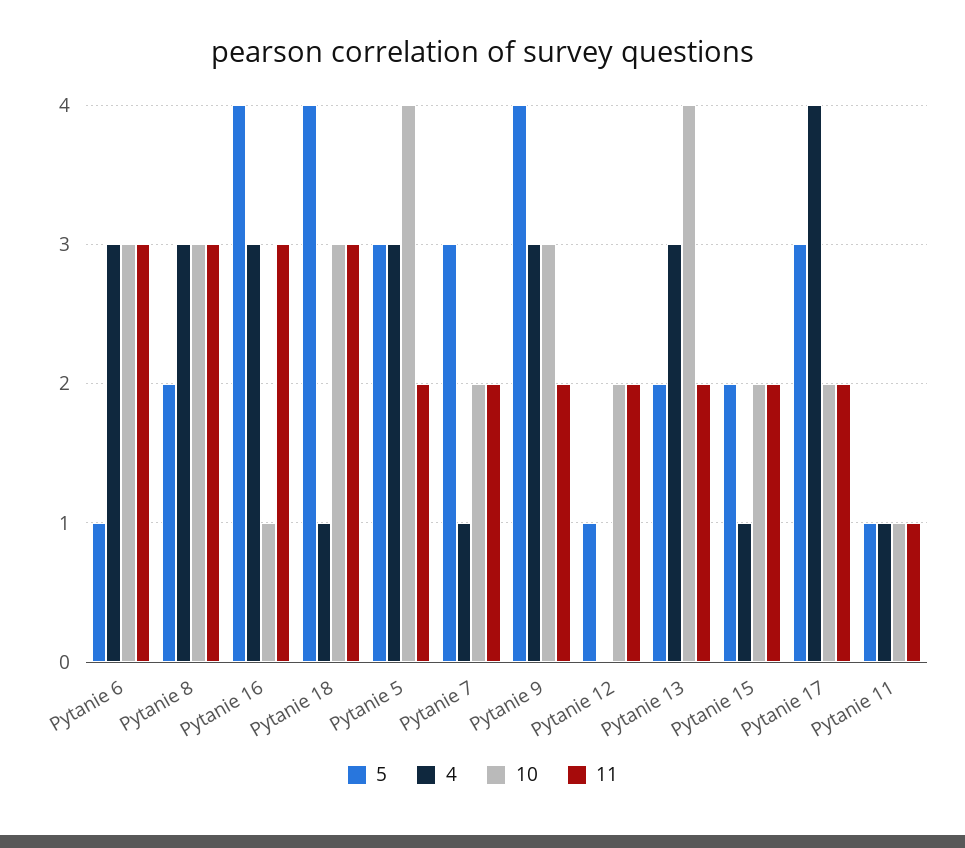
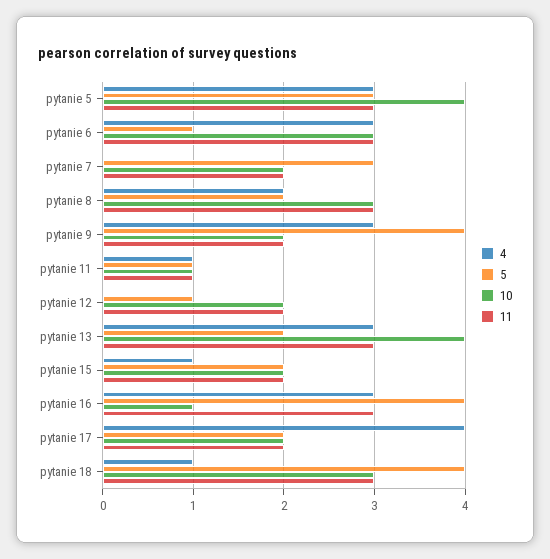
  {
    "5": {
      "Pytanie 6": 1,
      "Pytanie 8": 2,
      "Pytanie 16": 4,
      "Pytanie 18": 4,
      "Pytanie 5": 3,
      "Pytanie 7": 3,
      "Pytanie 9": 4,
      "Pytanie 12": 1,
      "Pytanie 13": 2,
      "Pytanie 15": 2,
-     "Pytanie 17": 3,
+     "Pytanie 17": 2,
      "Pytanie 11": 1
    },
    "4": {
      "Pytanie 6": 3,
-     "Pytanie 8": 3,
+     "Pytanie 8": 2,
      "Pytanie 16": 3,
      "Pytanie 18": 1,
      "Pytanie 5": 3,
-     "Pytanie 7": 1,
+     "Pytanie 7": 0,
      "Pytanie 9": 3,
      "Pytanie 12": 0,
      "Pytanie 13": 3,
      "Pytanie 15": 1,
      "Pytanie 17": 4,
      "Pytanie 11": 1
    },
    "10": {
      "Pytanie 6": 3,
      "Pytanie 8": 3,
      "Pytanie 16": 1,
      "Pytanie 18": 3,
      "Pytanie 5": 4,
      "Pytanie 7": 2,
-     "Pytanie 9": 3,
+     "Pytanie 9": 2,
      "Pytanie 12": 2,
      "Pytanie 13": 4,
      "Pytanie 15": 2,
      "Pytanie 17": 2,
      "Pytanie 11": 1
    },
    "11": {
      "Pytanie 6": 3,
      "Pytanie 8": 3,
      "Pytanie 16": 3,
      "Pytanie 18": 3,
-     "Pytanie 5": 2,
+     "Pytanie 5": 3,
      "Pytanie 7": 2,
      "Pytanie 9": 2,
      "Pytanie 12": 2,
-     "Pytanie 13": 2,
+     "Pytanie 13": 3,
      "Pytanie 15": 2,
      "Pytanie 17": 2,
      "Pytanie 11": 1
    }
  }

